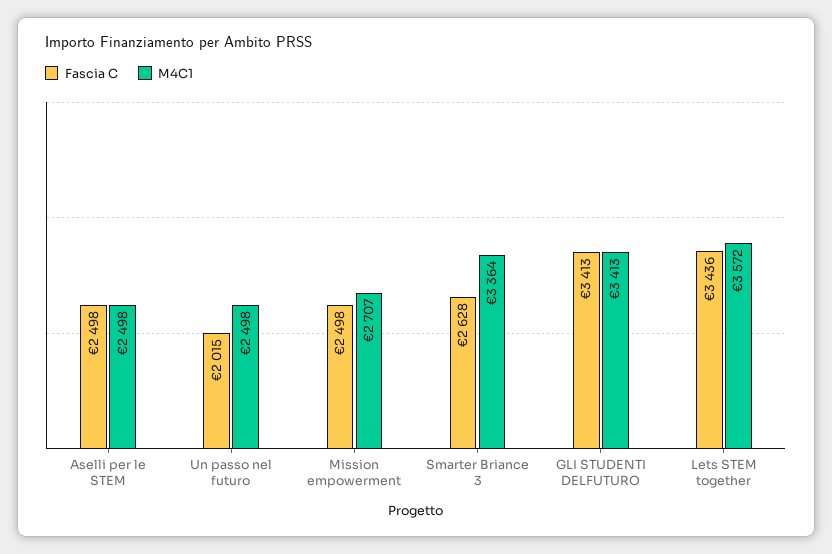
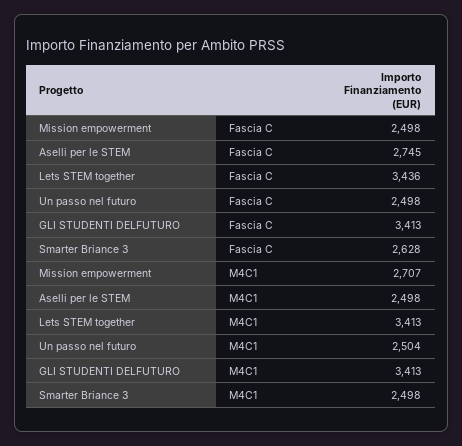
  {
    "Fascia C": {
-     "Aselli per le STEM": 2498,
+     "Aselli per le STEM": 2745,
-     "Un passo nel futuro": 2015,
+     "Un passo nel futuro": 2498,
      "Mission empowerment": 2498,
      "Smarter Briance 3": 2628,
      "GLI STUDENTI DELFUTURO": 3413,
      "Lets STEM together": 3436
    },
    "M4C1": {
      "Aselli per le STEM": 2498,
-     "Un passo nel futuro": 2498,
+     "Un passo nel futuro": 2504,
      "Mission empowerment": 2707,
-     "Smarter Briance 3": 3364,
+     "Smarter Briance 3": 2498,
      "GLI STUDENTI DELFUTURO": 3413,
-     "Lets STEM together": 3572
+     "Lets STEM together": 3413
    }
  }

